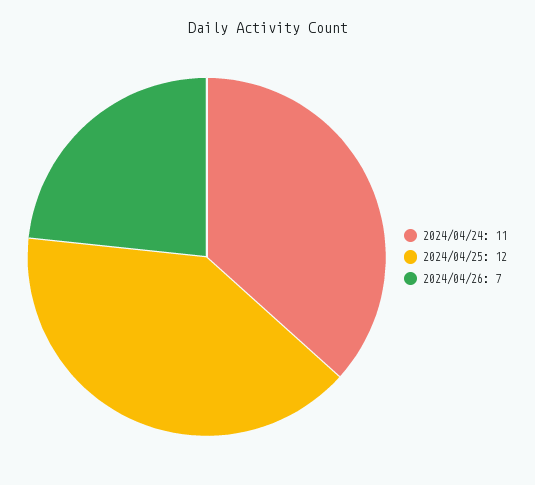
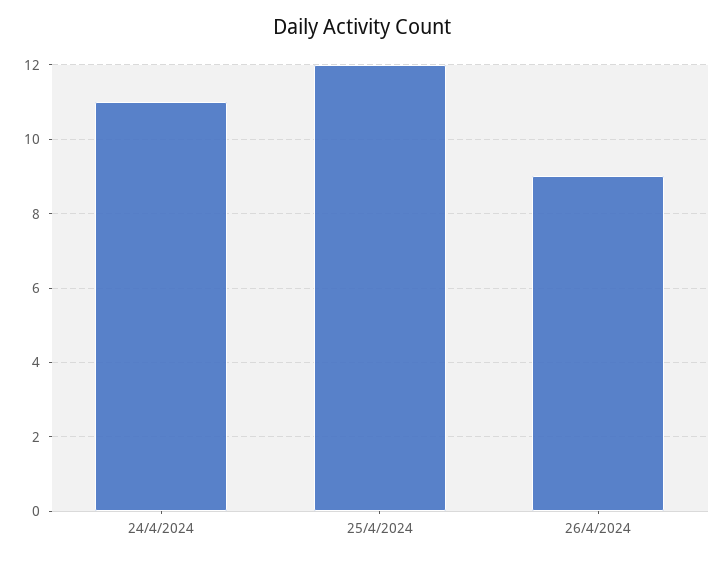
  {
    "2024/04/24": 11,
    "2024/04/25": 12,
-   "2024/04/26": 7
+   "2024/04/26": 9
  }

